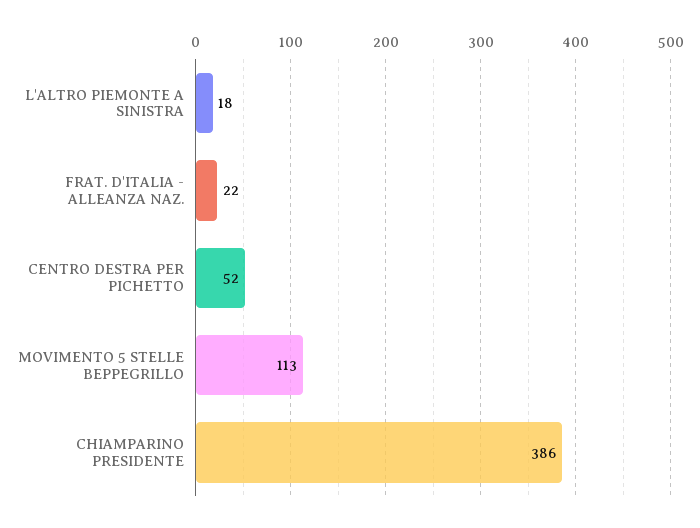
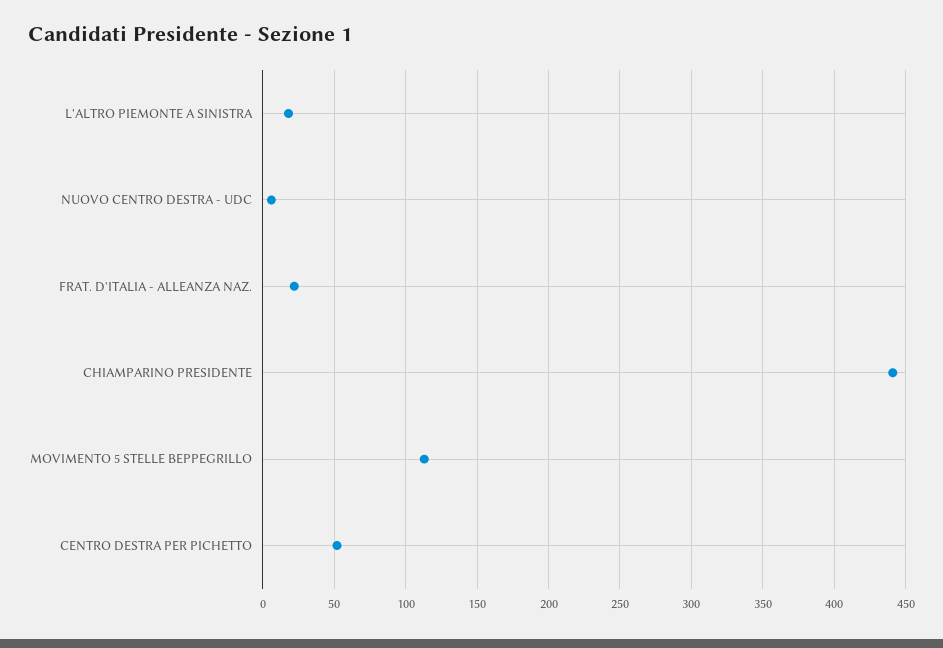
  {
    "L'ALTRO PIEMONTE A SINISTRA": 18,
    "FRAT. D'ITALIA - ALLEANZA NAZ.": 22,
    "CENTRO DESTRA PER PICHETTO": 52,
    "MOVIMENTO 5 STELLE BEPPEGRILLO": 113,
-   "CHIAMPARINO PRESIDENTE": 386
+   "CHIAMPARINO PRESIDENTE": 440,
+   "NUOVO CENTRO DESTRA - UDC": 5
  }

